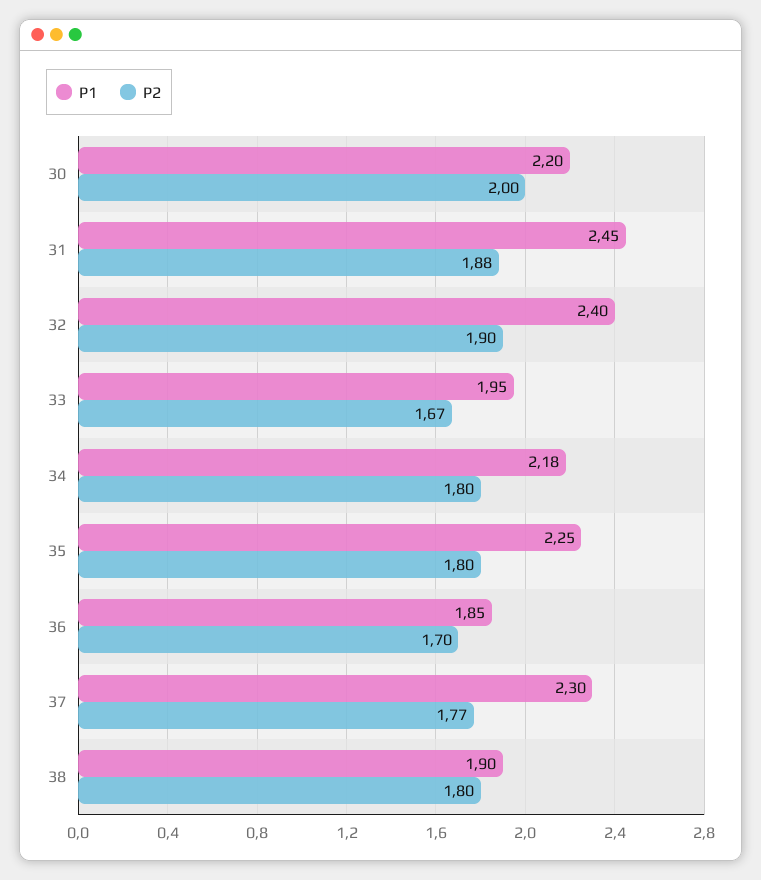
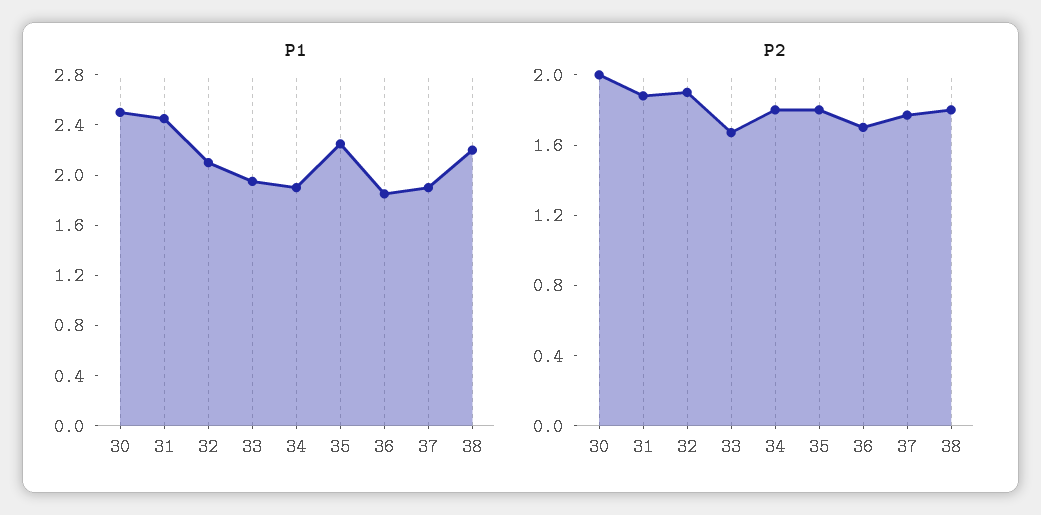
  {
    "P1": {
-     "30": 2.2,
+     "30": 2.5,
      "31": 2.45,
-     "32": 2.4,
+     "32": 2.1,
      "33": 1.95,
-     "34": 2.18,
+     "34": 1.9,
      "35": 2.25,
      "36": 1.85,
-     "37": 2.3,
+     "37": 1.9,
-     "38": 1.9
+     "38": 2.2
    },
    "P2": {
      "30": 2,
      "31": 1.88,
      "32": 1.9,
      "33": 1.67,
      "34": 1.8,
      "35": 1.8,
      "36": 1.7,
      "37": 1.77,
      "38": 1.8
    }
  }

